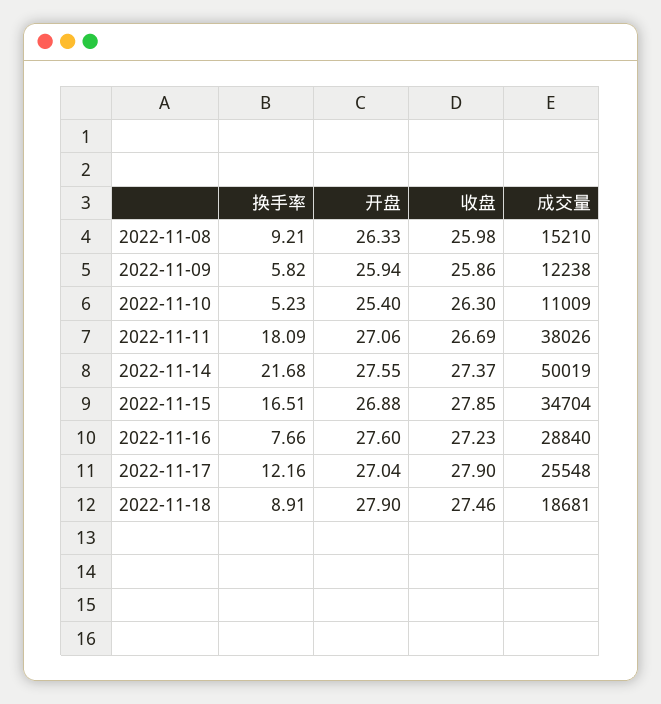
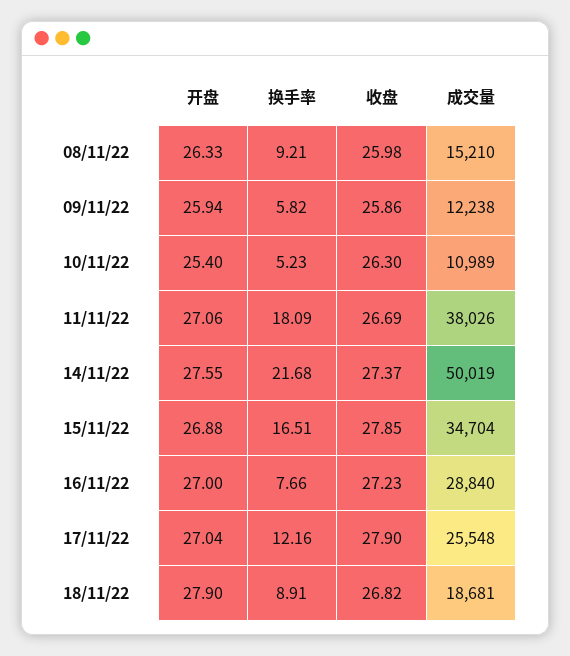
  {
    "换手率": {
      "2022-11-08": 9.21,
      "2022-11-09": 5.82,
      "2022-11-10": 5.23,
      "2022-11-11": 18.09,
      "2022-11-14": 21.68,
      "2022-11-15": 16.51,
      "2022-11-16": 7.66,
      "2022-11-17": 12.16,
      "2022-11-18": 8.91
    },
    "开盘": {
      "2022-11-08": 26.33,
      "2022-11-09": 25.94,
      "2022-11-10": 25.4,
      "2022-11-11": 27.06,
      "2022-11-14": 27.55,
      "2022-11-15": 26.88,
-     "2022-11-16": 27.6,
+     "2022-11-16": 27,
      "2022-11-17": 27.04,
      "2022-11-18": 27.9
    },
    "收盘": {
      "2022-11-08": 25.98,
      "2022-11-09": 25.86,
      "2022-11-10": 26.3,
      "2022-11-11": 26.69,
      "2022-11-14": 27.37,
      "2022-11-15": 27.85,
      "2022-11-16": 27.23,
      "2022-11-17": 27.9,
-     "2022-11-18": 27.46
+     "2022-11-18": 26.82
    },
    "成交量": {
      "2022-11-08": 15210,
      "2022-11-09": 12238,
-     "2022-11-10": 11009,
+     "2022-11-10": 10989,
      "2022-11-11": 38026,
      "2022-11-14": 50019,
      "2022-11-15": 34704,
      "2022-11-16": 28840,
      "2022-11-17": 25548,
      "2022-11-18": 18681
    }
  }

